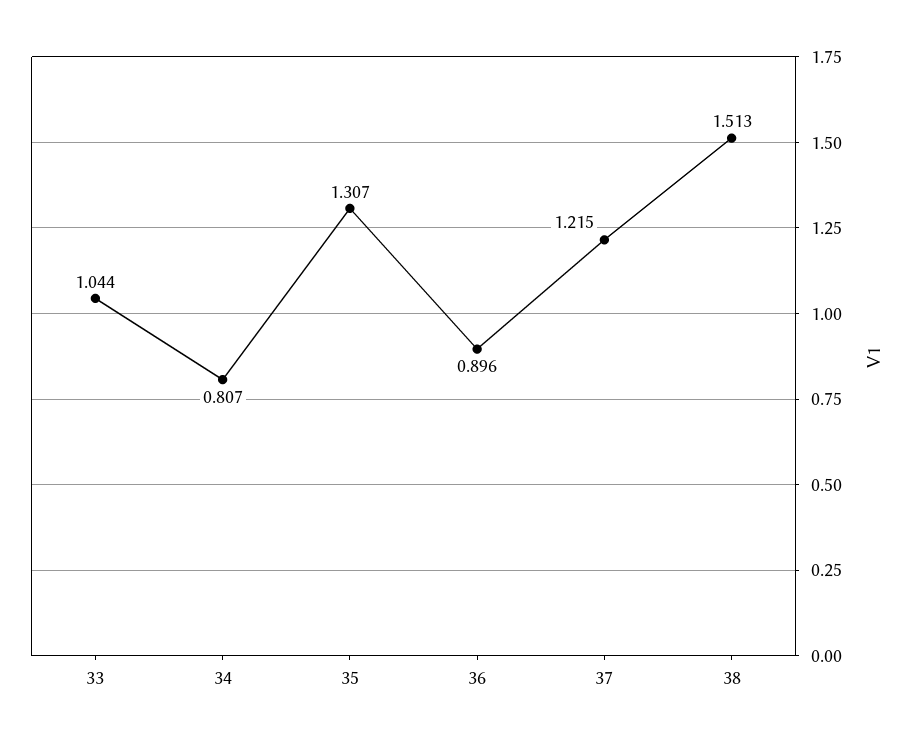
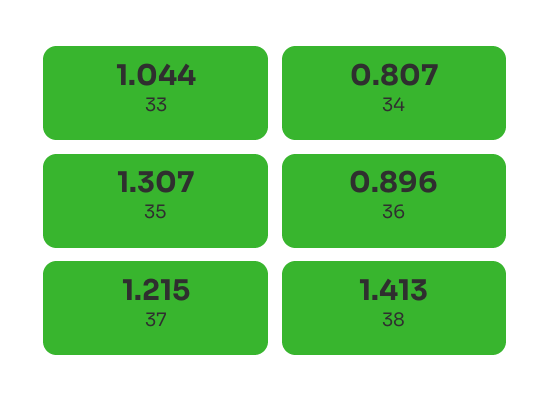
  {
    "33": 1.044,
    "34": 0.807,
    "35": 1.307,
    "36": 0.896,
    "37": 1.215,
-   "38": 1.513
+   "38": 1.413
  }

